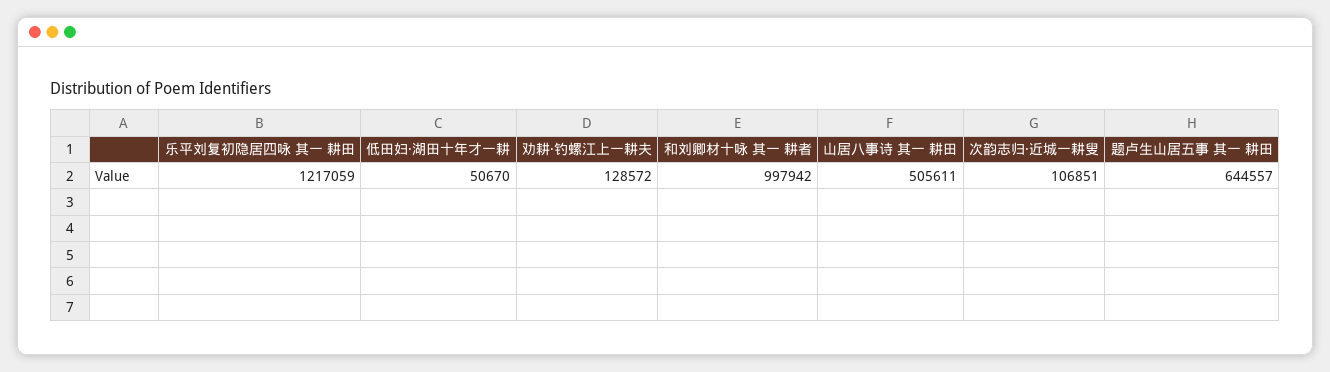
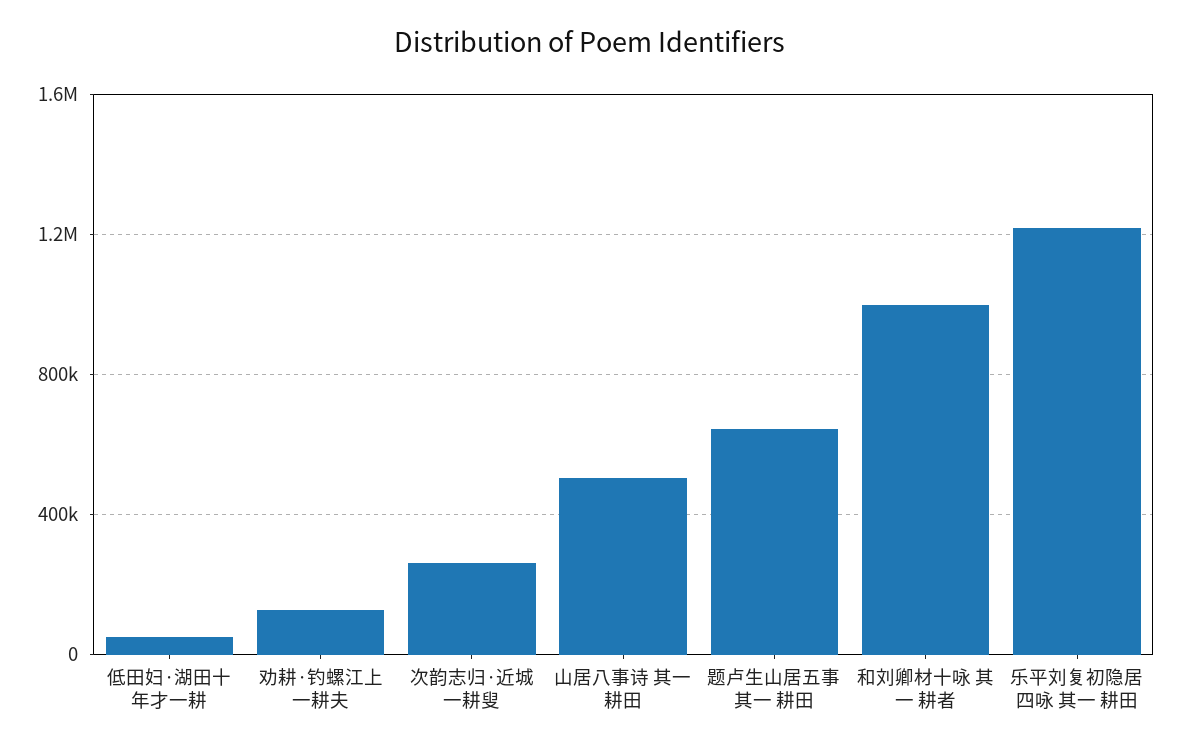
  {
    "乐平刘复初隐居四咏 其一 耕田": 1217059,
    "低田妇·湖田十年才一耕": 50670,
    "劝耕·钓螺江上一耕夫": 128572,
    "和刘卿材十咏 其一 耕者": 997942,
    "山居八事诗 其一 耕田": 505611,
-   "次韵志归·近城一耕叟": 106851,
+   "次韵志归·近城一耕叟": 250000,
    "题卢生山居五事 其一 耕田": 644557
  }

